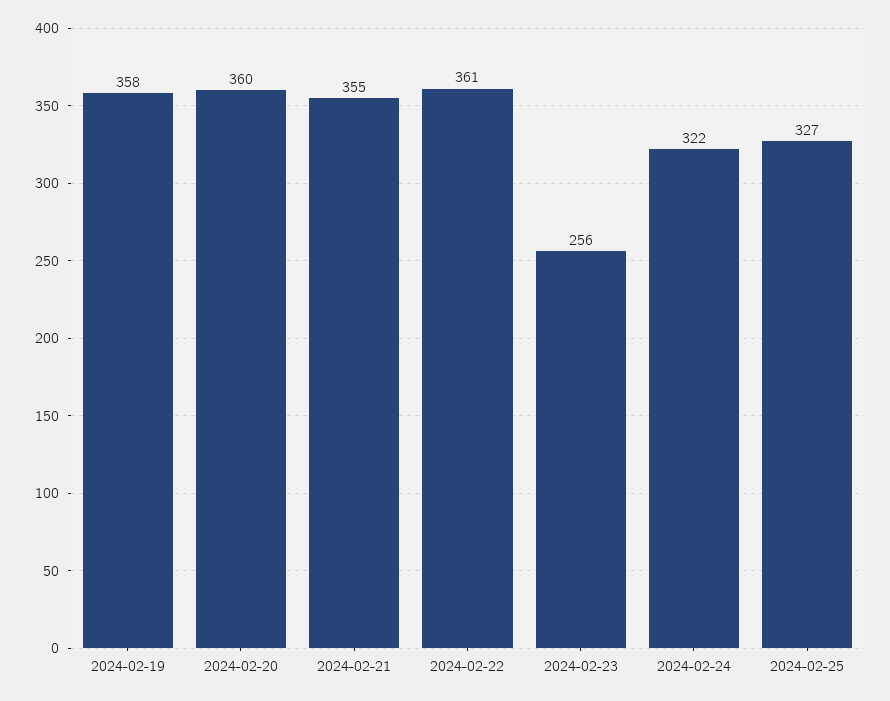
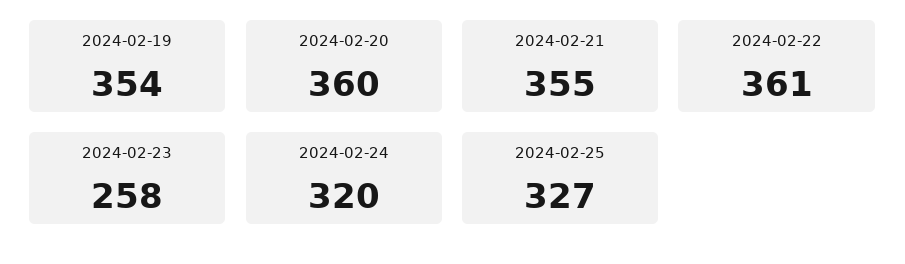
  {
-   "2024-02-19": 358,
+   "2024-02-19": 354,
    "2024-02-20": 360,
    "2024-02-21": 355,
    "2024-02-22": 361,
-   "2024-02-23": 256,
+   "2024-02-23": 258,
-   "2024-02-24": 322,
+   "2024-02-24": 320,
    "2024-02-25": 327
  }

